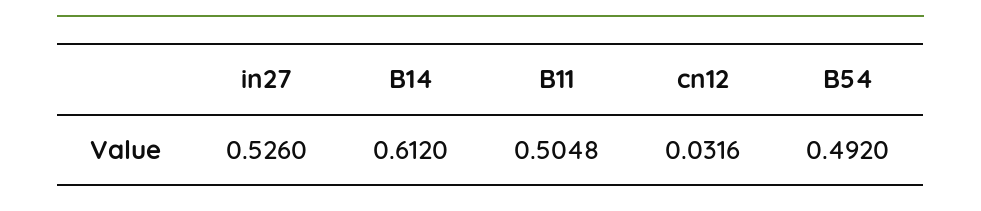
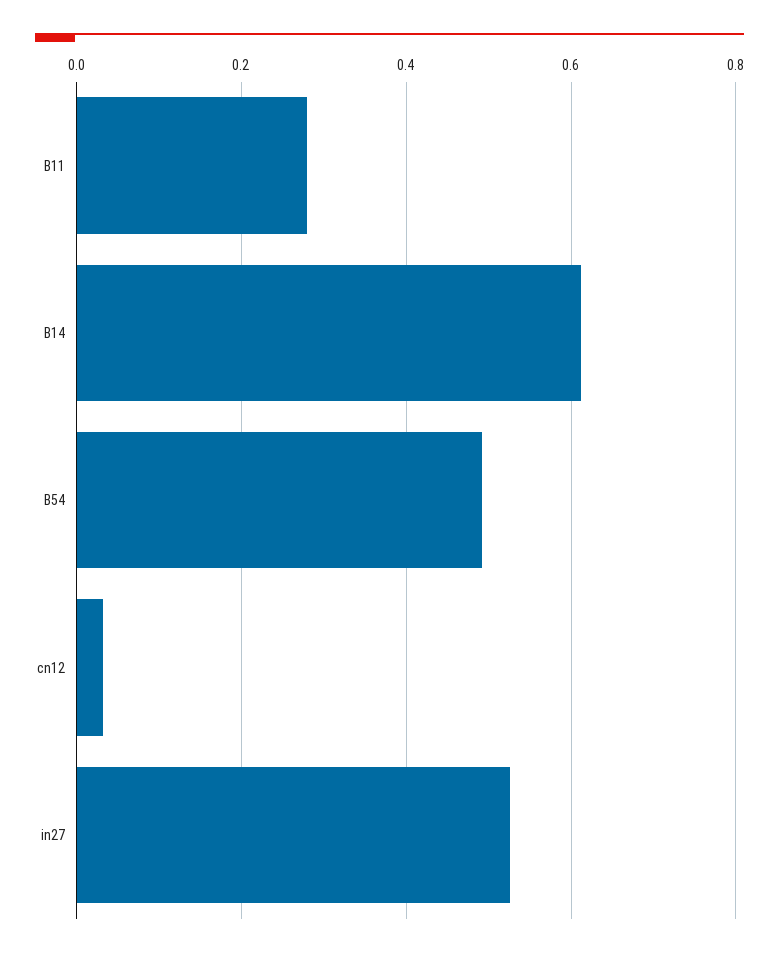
  {
    "in27": 0.526,
    "B14": 0.612,
-   "B11": 0.5048,
+   "B11": 0.28,
    "cn12": 0.0316,
    "B54": 0.492
  }

